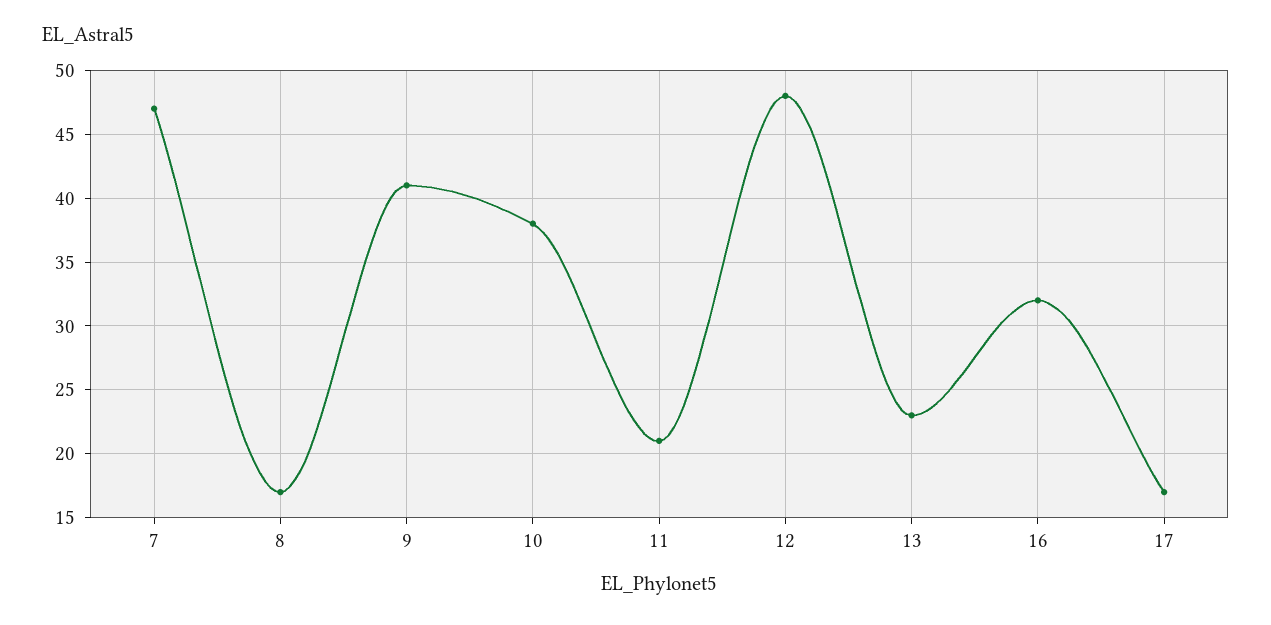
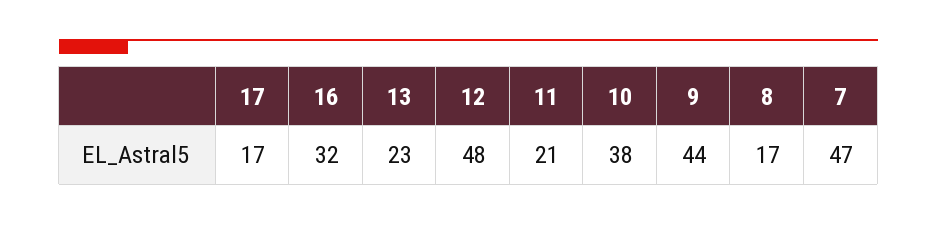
  {
    "7": 47,
    "8": 17,
-   "9": 41,
+   "9": 44,
    "10": 38,
    "11": 21,
    "12": 48,
    "13": 23,
    "16": 32,
    "17": 17
  }

